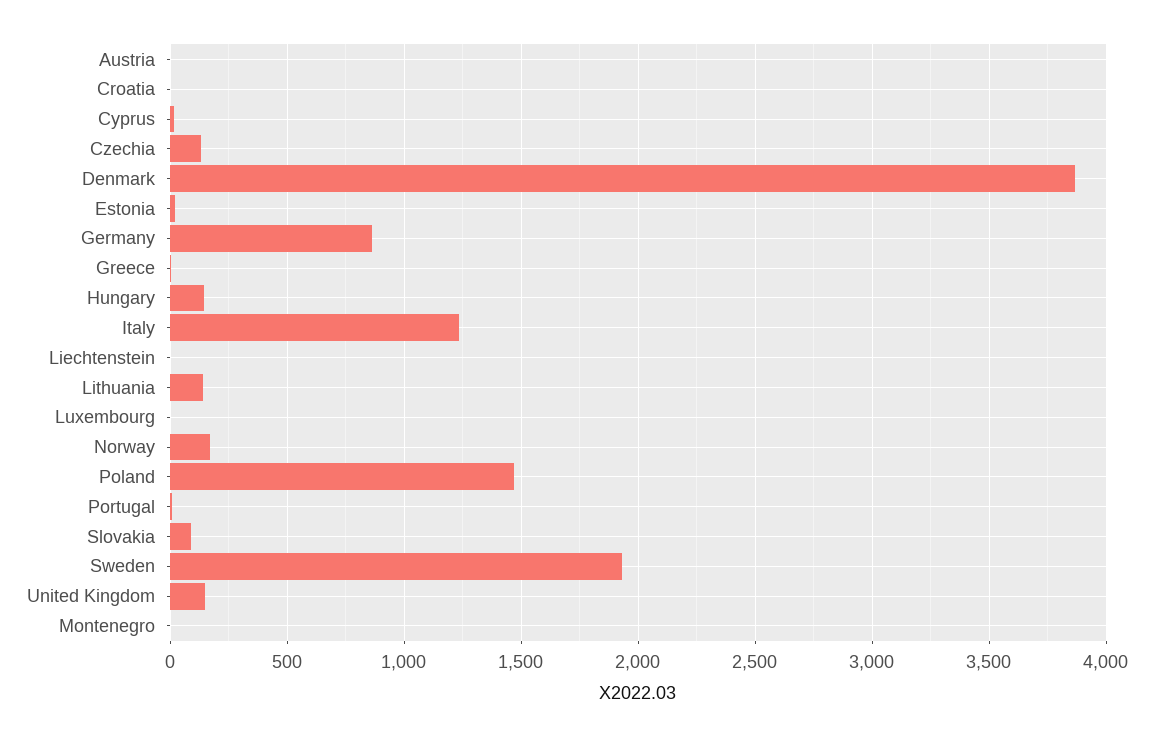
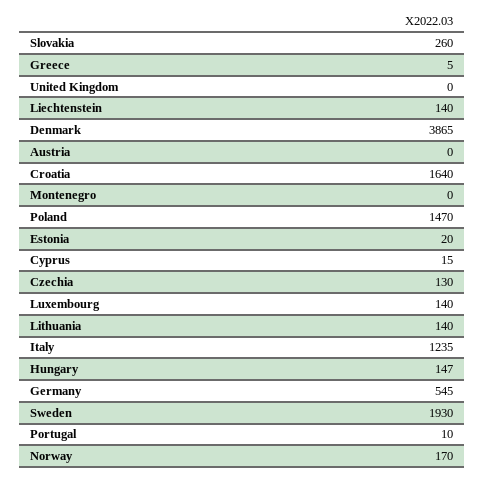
  {
    "Austria": 0,
-   "Croatia": 0,
+   "Croatia": 1640,
    "Cyprus": 15,
    "Czechia": 130,
    "Denmark": 3865,
    "Estonia": 20,
-   "Germany": 850,
+   "Germany": 545,
    "Greece": 5,
    "Hungary": 147,
    "Italy": 1235,
-   "Liechtenstein": 0,
+   "Liechtenstein": 140,
    "Lithuania": 140,
-   "Luxembourg": 0,
+   "Luxembourg": 140,
    "Norway": 170,
    "Poland": 1470,
    "Portugal": 10,
-   "Slovakia": 100,
+   "Slovakia": 260,
    "Sweden": 1930,
-   "United Kingdom": 150,
+   "United Kingdom": 0,
    "Montenegro": 0
  }

